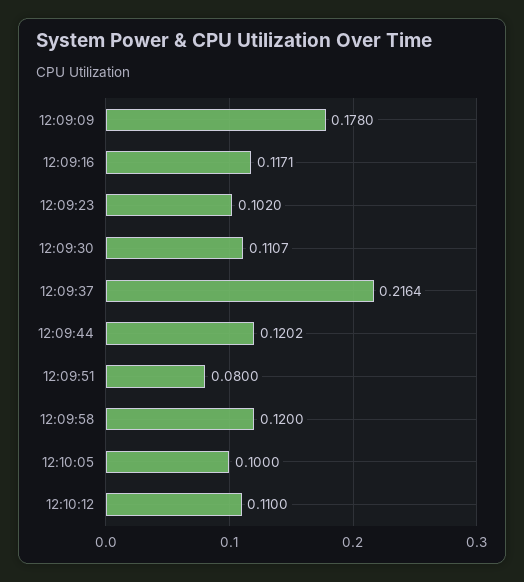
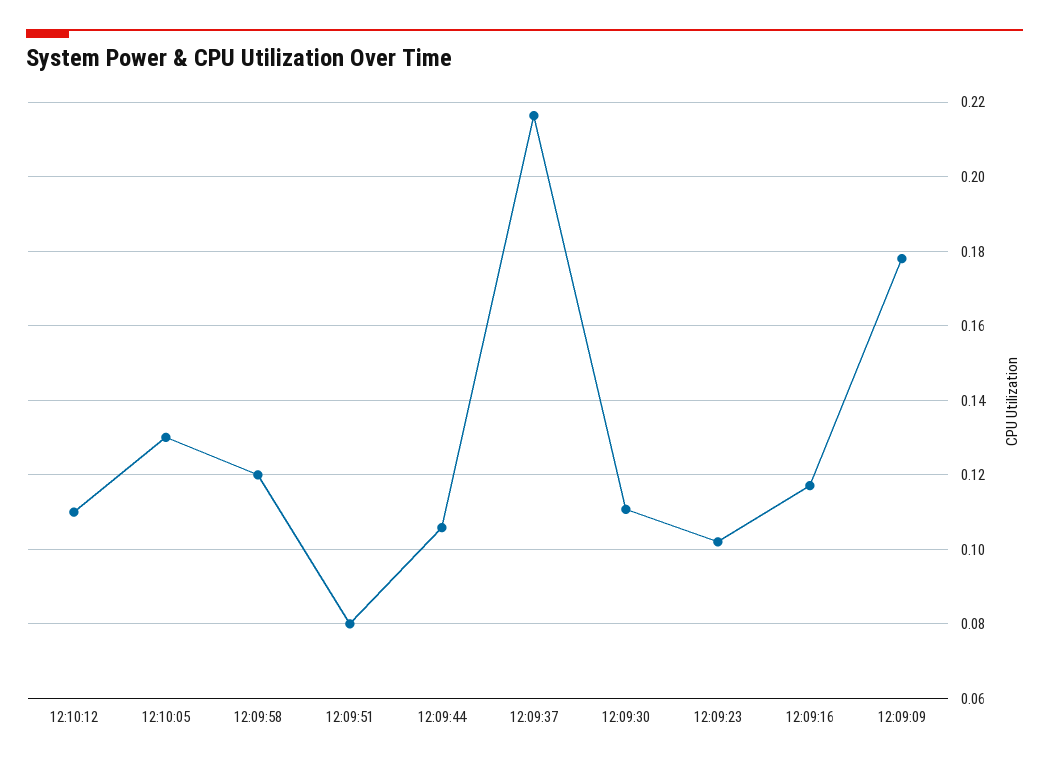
  {
    "12:09:09": 0.178,
    "12:09:16": 0.1171,
    "12:09:23": 0.102,
    "12:09:30": 0.1107,
    "12:09:37": 0.2164,
-   "12:09:44": 0.1202,
+   "12:09:44": 0.106,
    "12:09:51": 0.08,
    "12:09:58": 0.12,
-   "12:10:05": 0.1,
+   "12:10:05": 0.13,
    "12:10:12": 0.11
  }

